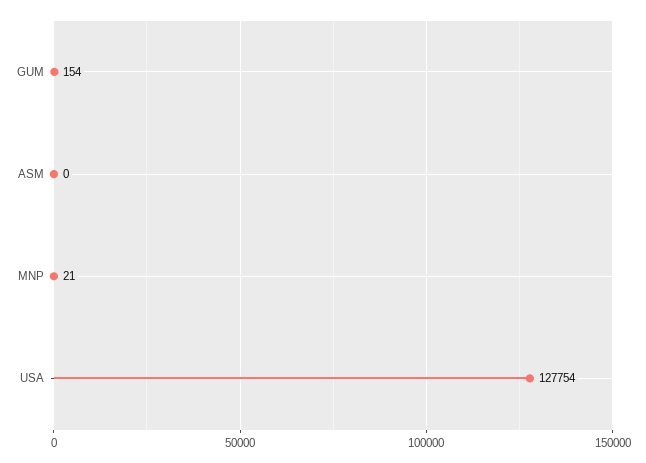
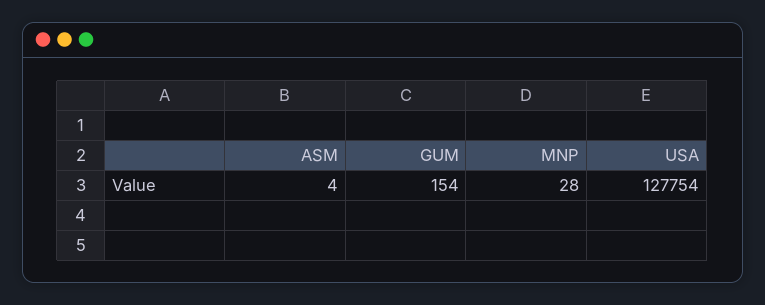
  {
    "GUM": 154,
-   "ASM": 0,
+   "ASM": 4,
-   "MNP": 21,
+   "MNP": 28,
    "USA": 127754
  }

